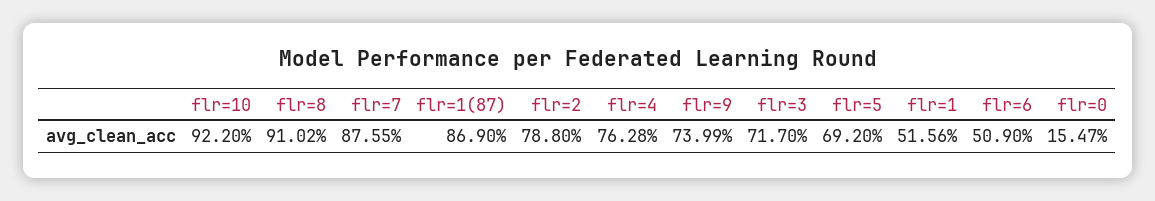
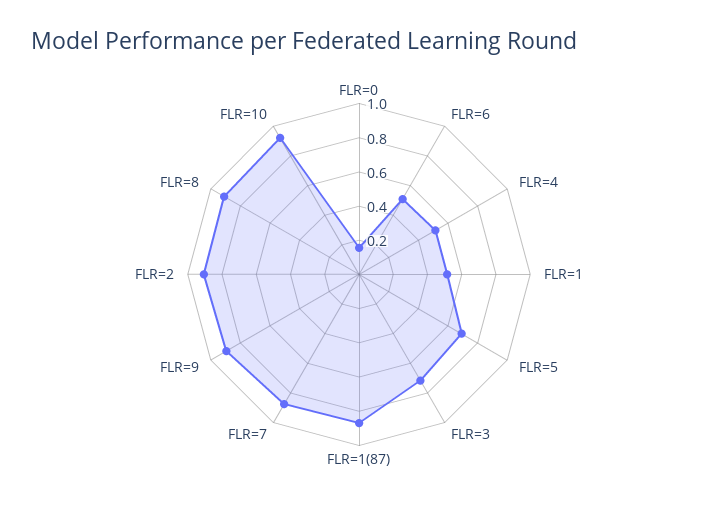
  {
    "flr=10": 0.922,
    "flr=8": 0.9102,
    "flr=7": 0.8755,
    "flr=1(87)": 0.869,
-   "flr=2": 0.788,
+   "flr=2": 0.9,
-   "flr=4": 0.7628,
+   "flr=4": 0.5,
-   "flr=9": 0.7399,
+   "flr=9": 0.9,
    "flr=3": 0.717,
    "flr=5": 0.692,
    "flr=1": 0.5156,
    "flr=6": 0.509,
    "flr=0": 0.1547
  }

